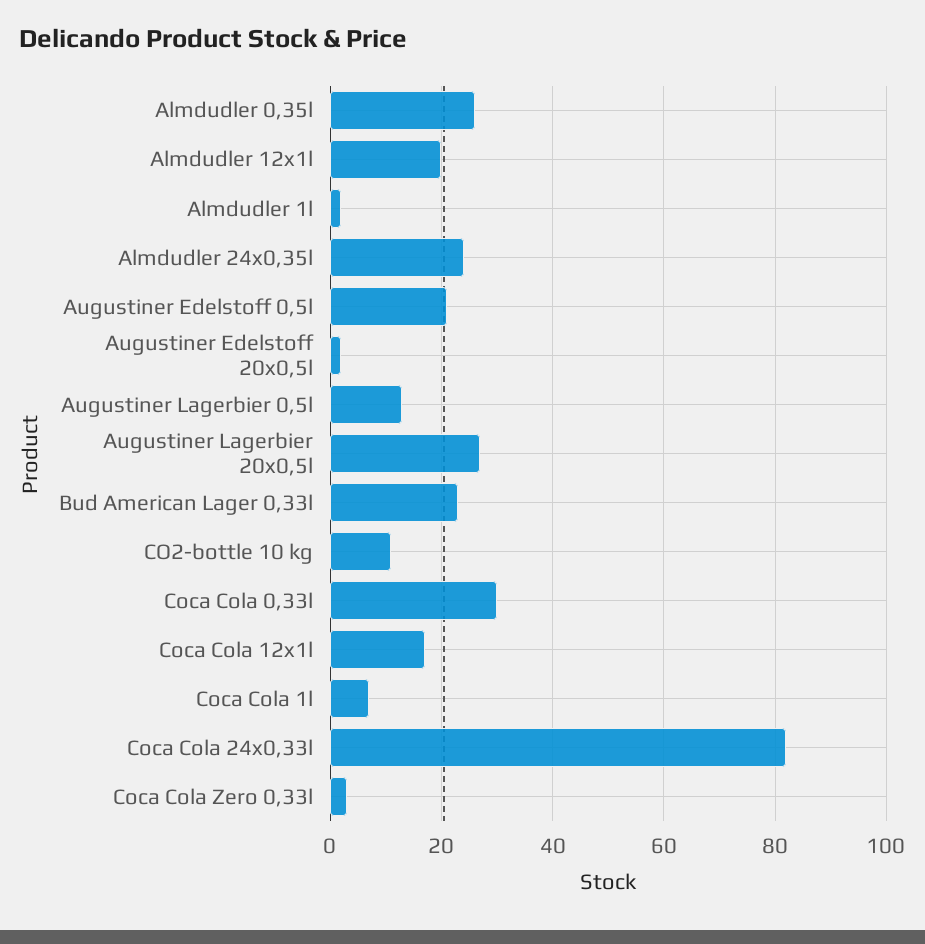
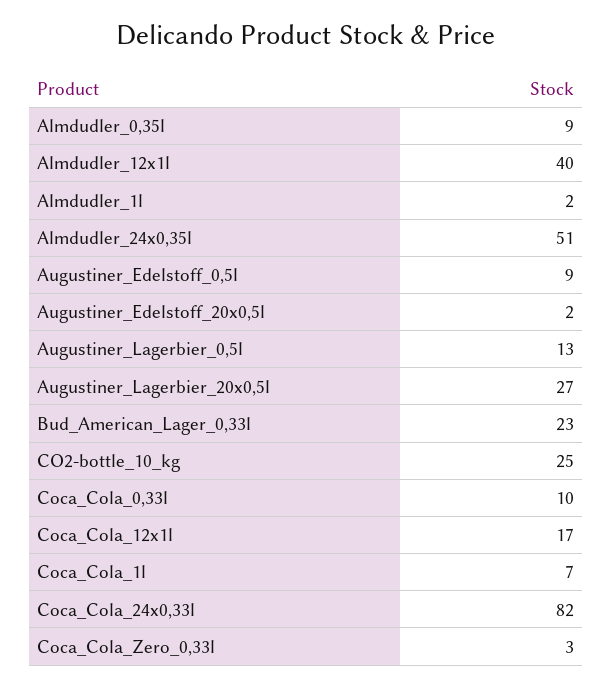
  {
-   "Almdudler 0,35l": 25,
+   "Almdudler 0,35l": 9,
-   "Almdudler 12x1l": 20,
+   "Almdudler 12x1l": 40,
    "Almdudler 1l": 2,
-   "Almdudler 24x0,35l": 25,
+   "Almdudler 24x0,35l": 51,
-   "Augustiner Edelstoff 0,5l": 20,
+   "Augustiner Edelstoff 0,5l": 9,
    "Augustiner Edelstoff 20x0,5l": 2,
    "Augustiner Lagerbier 0,5l": 13,
    "Augustiner Lagerbier 20x0,5l": 27,
    "Bud American Lager 0,33l": 23,
-   "CO2-bottle 10 kg": 10,
+   "CO2-bottle 10 kg": 25,
-   "Coca Cola 0,33l": 30,
+   "Coca Cola 0,33l": 10,
    "Coca Cola 12x1l": 17,
    "Coca Cola 1l": 7,
    "Coca Cola 24x0,33l": 82,
    "Coca Cola Zero 0,33l": 3
  }

